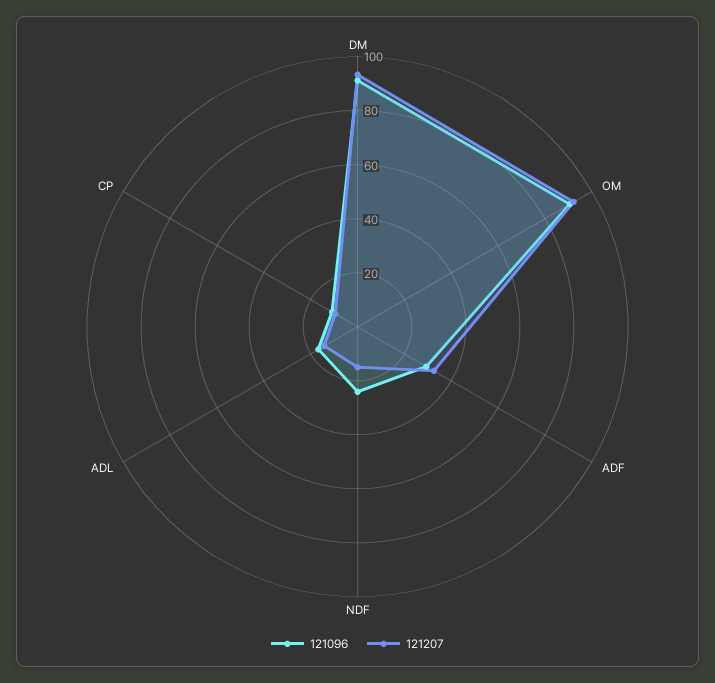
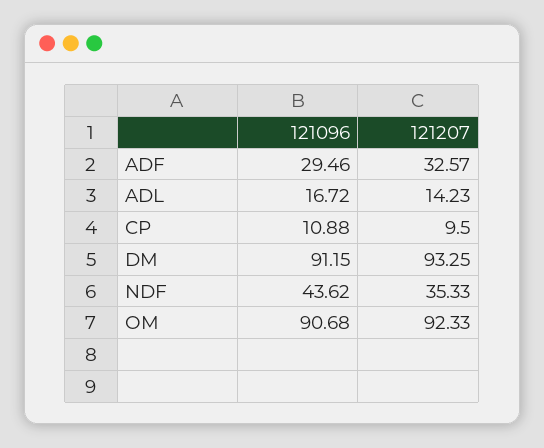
  {
    "121096": {
      "DM": 91.15,
      "OM": 90.68,
      "ADF": 29.46,
-     "NDF": 25,
+     "NDF": 43.62,
      "ADL": 16.72,
      "CP": 10.88
    },
    "121207": {
      "DM": 93.25,
      "OM": 92.33,
      "ADF": 32.57,
-     "NDF": 15,
+     "NDF": 35.33,
      "ADL": 14.23,
      "CP": 9.5
    }
  }

